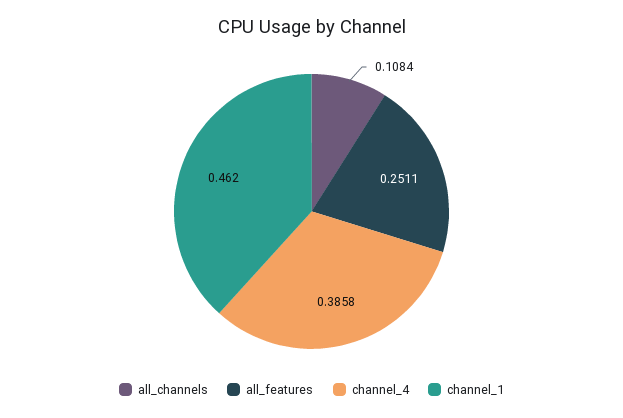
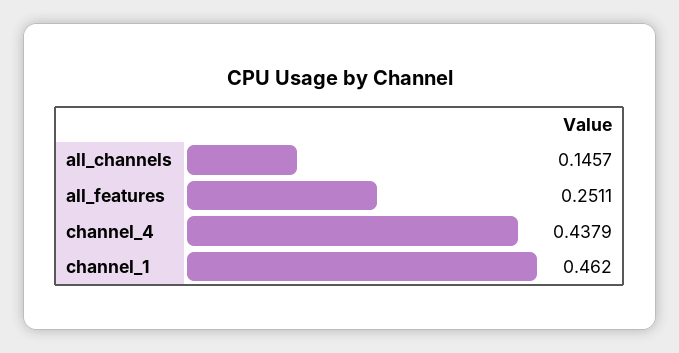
  {
-   "all_channels": 0.1084,
+   "all_channels": 0.1457,
    "all_features": 0.2511,
-   "channel_4": 0.3858,
+   "channel_4": 0.4379,
    "channel_1": 0.462
  }

